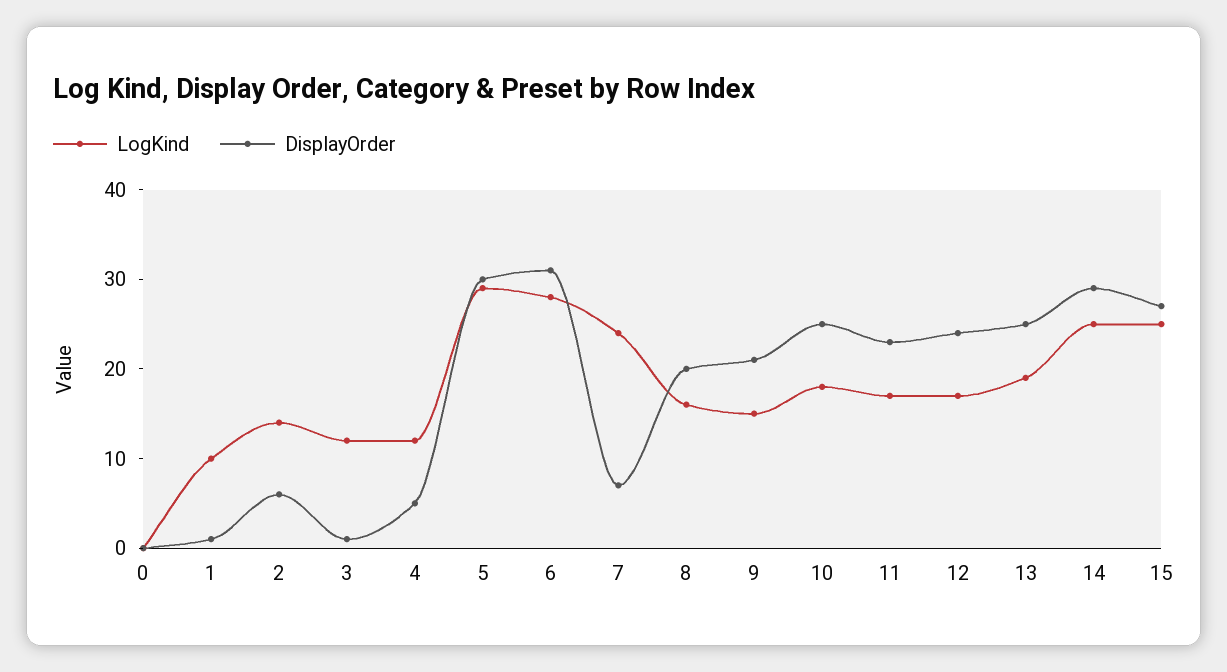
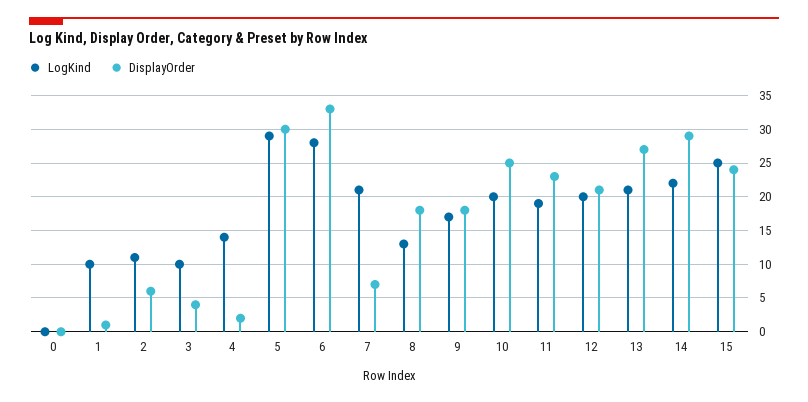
  {
    "LogKind": {
      "0": 0,
      "1": 10,
-     "2": 14,
+     "2": 11,
-     "3": 12,
+     "3": 10,
-     "4": 12,
+     "4": 14,
      "5": 29,
      "6": 28,
-     "7": 24,
+     "7": 21,
-     "8": 16,
+     "8": 13,
-     "9": 15,
+     "9": 17,
-     "10": 18,
+     "10": 20,
-     "11": 17,
+     "11": 19,
-     "12": 17,
+     "12": 20,
-     "13": 19,
+     "13": 21,
-     "14": 25,
+     "14": 22,
      "15": 25
    },
    "DisplayOrder": {
      "0": 0,
      "1": 1,
      "2": 6,
-     "3": 1,
+     "3": 4,
-     "4": 5,
+     "4": 2,
      "5": 30,
-     "6": 31,
+     "6": 33,
      "7": 7,
-     "8": 20,
+     "8": 18,
-     "9": 21,
+     "9": 18,
      "10": 25,
      "11": 23,
-     "12": 24,
+     "12": 21,
-     "13": 25,
+     "13": 27,
      "14": 29,
-     "15": 27
+     "15": 24
    }
  }

